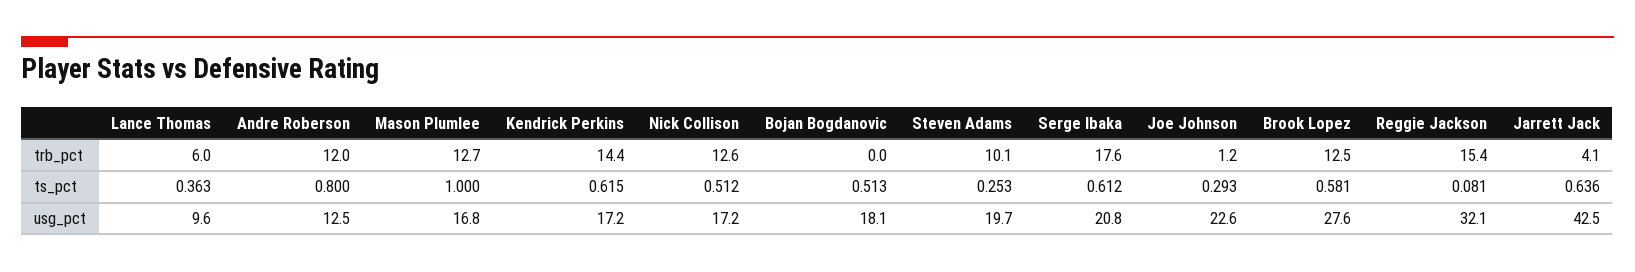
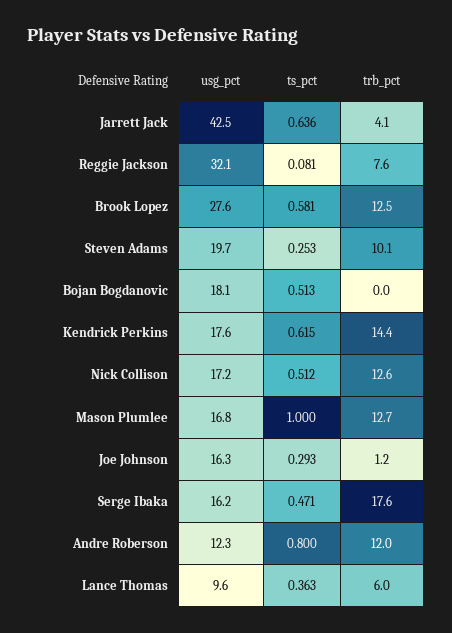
  {
    "Lance Thomas": {
      "trb_pct": 6,
      "ts_pct": 0.363,
      "usg_pct": 9.6
    },
    "Andre Roberson": {
      "trb_pct": 12,
      "ts_pct": 0.8,
-     "usg_pct": 12.5
+     "usg_pct": 12.3
    },
    "Mason Plumlee": {
      "trb_pct": 12.7,
      "ts_pct": 1,
      "usg_pct": 16.8
    },
    "Kendrick Perkins": {
      "trb_pct": 14.4,
      "ts_pct": 0.615,
-     "usg_pct": 17.2
+     "usg_pct": 17.6
    },
    "Nick Collison": {
      "trb_pct": 12.6,
      "ts_pct": 0.512,
      "usg_pct": 17.2
    },
    "Bojan Bogdanovic": {
      "trb_pct": 0,
      "ts_pct": 0.513,
      "usg_pct": 18.1
    },
    "Steven Adams": {
      "trb_pct": 10.1,
      "ts_pct": 0.253,
      "usg_pct": 19.7
    },
    "Serge Ibaka": {
      "trb_pct": 17.6,
-     "ts_pct": 0.612,
+     "ts_pct": 0.471,
-     "usg_pct": 20.8
+     "usg_pct": 16.2
    },
    "Joe Johnson": {
      "trb_pct": 1.2,
      "ts_pct": 0.293,
-     "usg_pct": 22.6
+     "usg_pct": 16.3
    },
    "Brook Lopez": {
      "trb_pct": 12.5,
      "ts_pct": 0.581,
      "usg_pct": 27.6
    },
    "Reggie Jackson": {
-     "trb_pct": 15.4,
+     "trb_pct": 7.6,
      "ts_pct": 0.081,
      "usg_pct": 32.1
    },
    "Jarrett Jack": {
      "trb_pct": 4.1,
      "ts_pct": 0.636,
      "usg_pct": 42.5
    }
  }

